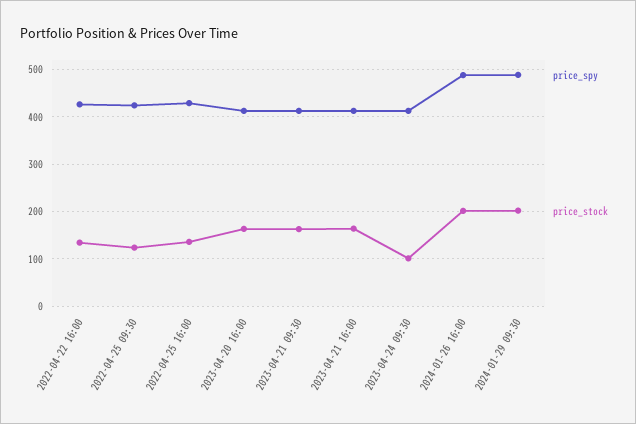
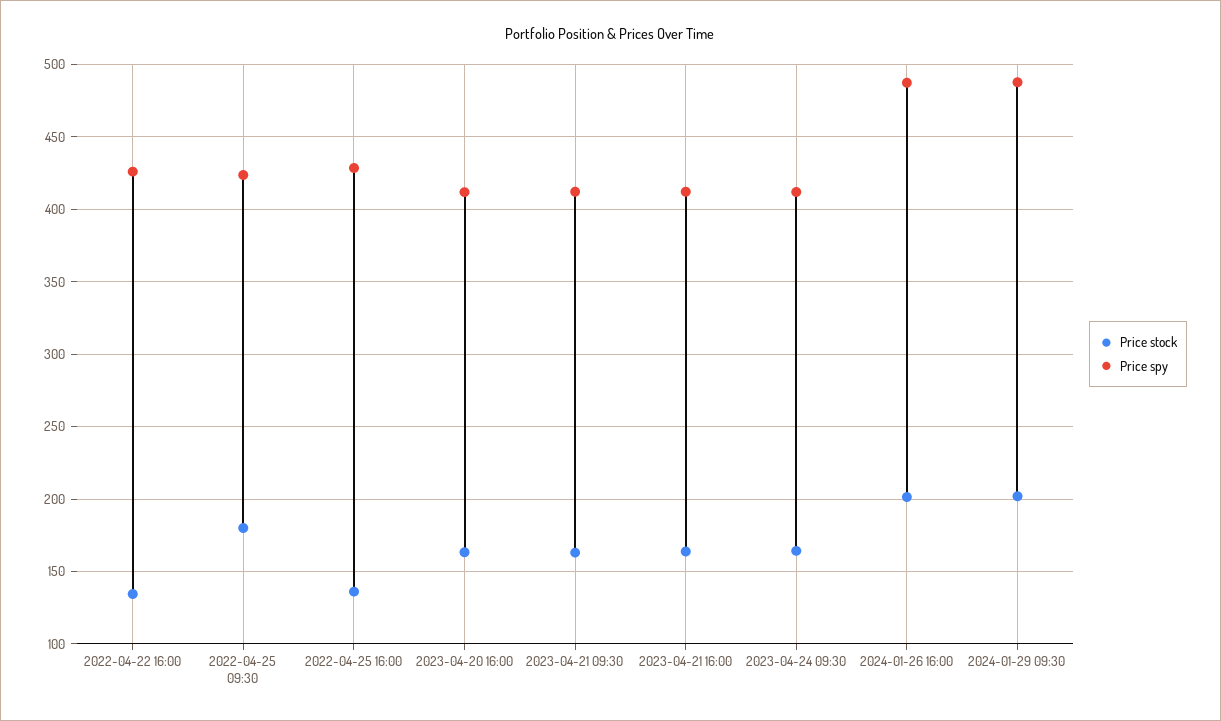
  {
    "price_spy": {
      "2022-04-22 16:00": 425,
      "2022-04-25 09:30": 425,
      "2022-04-25 16:00": 430,
      "2023-04-20 16:00": 410,
      "2023-04-21 09:30": 410,
      "2023-04-21 16:00": 410,
      "2023-04-24 09:30": 410,
      "2024-01-26 16:00": 485,
      "2024-01-29 09:30": 490
    },
    "price_stock": {
      "2022-04-22 16:00": 135,
-     "2022-04-25 09:30": 120,
+     "2022-04-25 09:30": 180,
      "2022-04-25 16:00": 135,
      "2023-04-20 16:00": 165,
      "2023-04-21 09:30": 165,
      "2023-04-21 16:00": 165,
-     "2023-04-24 09:30": 100,
+     "2023-04-24 09:30": 165,
      "2024-01-26 16:00": 200,
      "2024-01-29 09:30": 200
    }
  }

